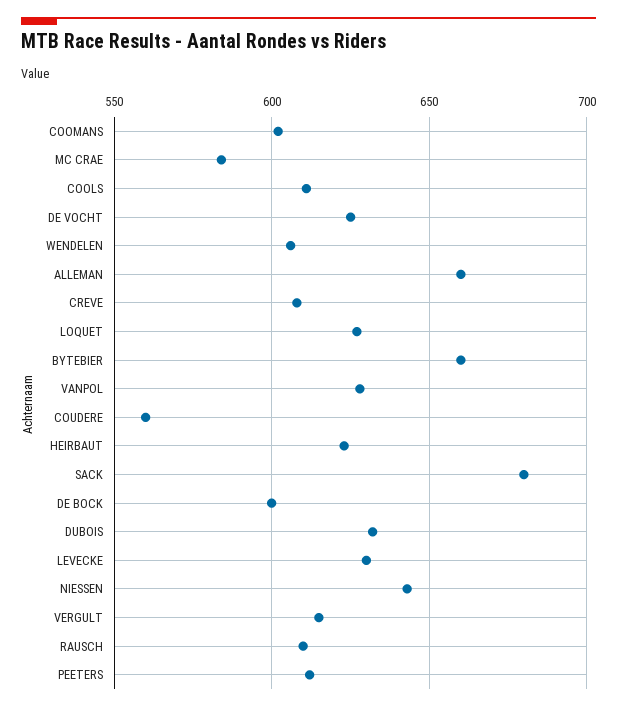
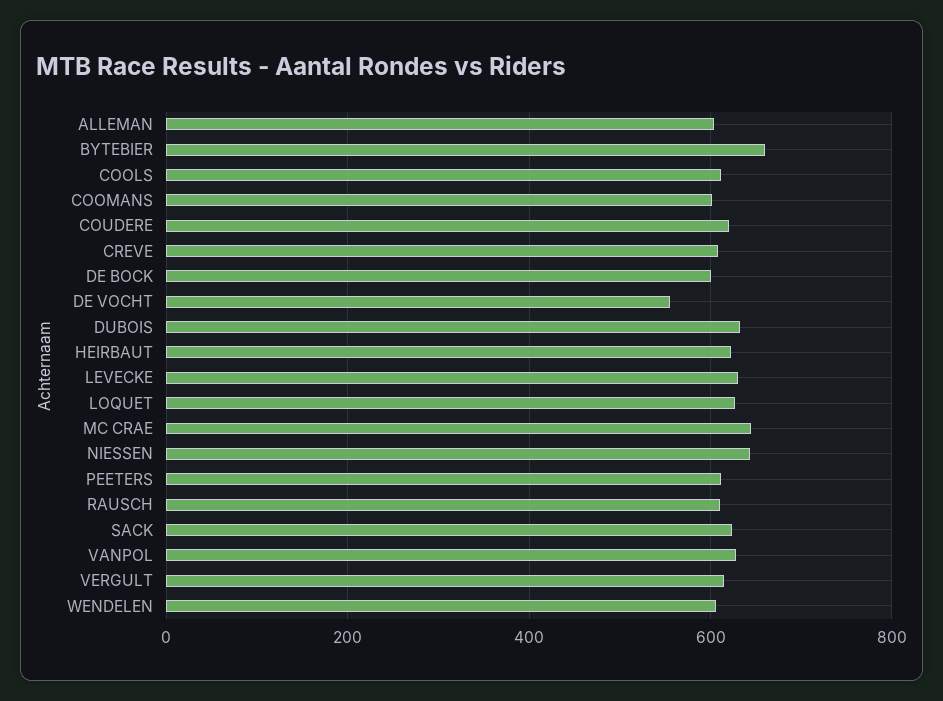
  {
    "COOMANS": 600,
-   "MC CRAE": 585,
+   "MC CRAE": 640,
    "COOLS": 610,
-   "DE VOCHT": 625,
+   "DE VOCHT": 560,
    "WENDELEN": 605,
-   "ALLEMAN": 660,
+   "ALLEMAN": 600,
    "CREVE": 610,
    "LOQUET": 625,
    "BYTEBIER": 660,
    "VANPOL": 630,
-   "COUDERE": 560,
+   "COUDERE": 620,
    "HEIRBAUT": 625,
-   "SACK": 680,
+   "SACK": 620,
    "DE BOCK": 600,
    "DUBOIS": 630,
    "LEVECKE": 630,
    "NIESSEN": 645,
    "VERGULT": 615,
    "RAUSCH": 610,
    "PEETERS": 610
  }

